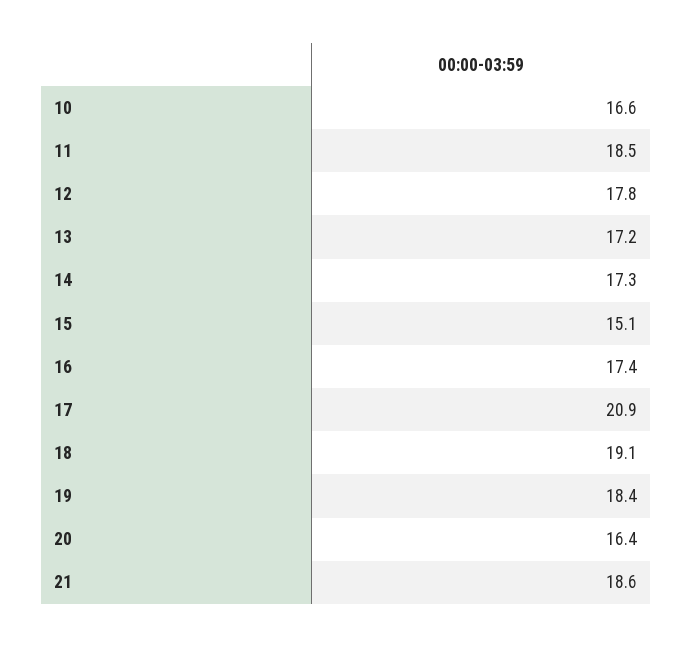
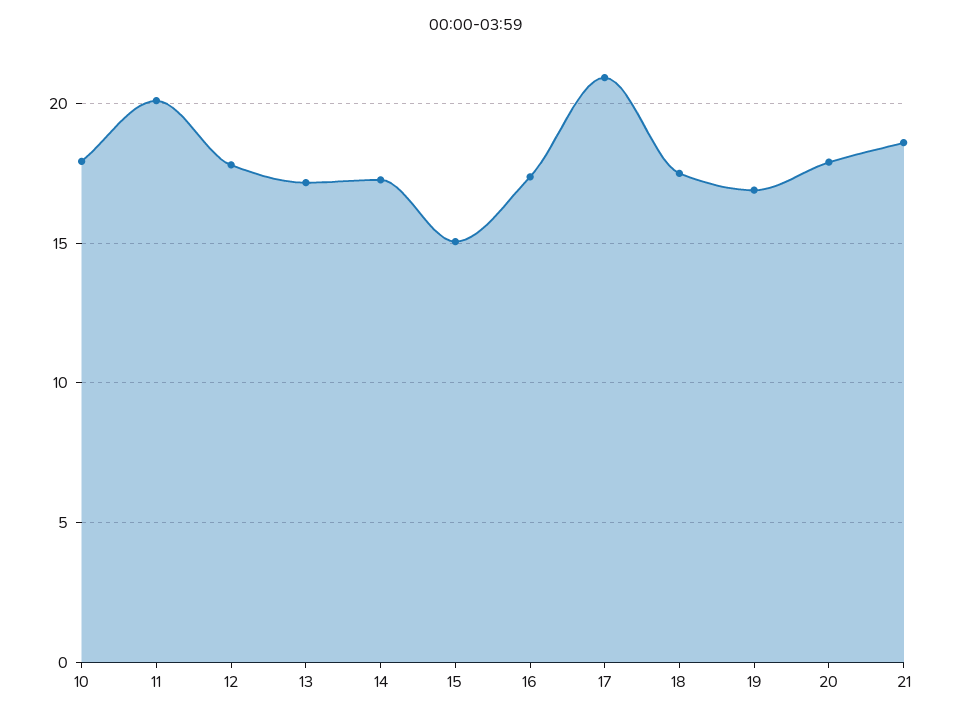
  {
-   "10": 16.6,
+   "10": 18,
-   "11": 18.5,
+   "11": 20,
    "12": 17.8,
    "13": 17.2,
    "14": 17.3,
    "15": 15.1,
    "16": 17.4,
    "17": 20.9,
-   "18": 19.1,
+   "18": 17.5,
-   "19": 18.4,
+   "19": 17,
-   "20": 16.4,
+   "20": 18,
    "21": 18.6
  }

